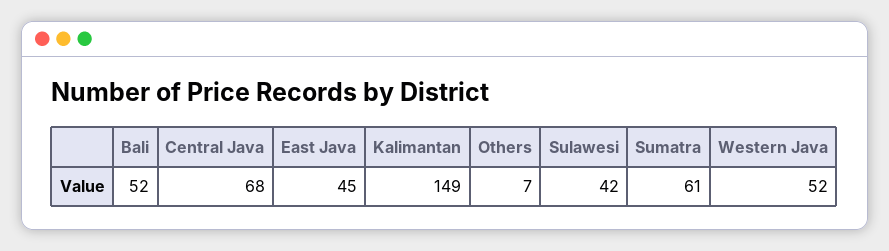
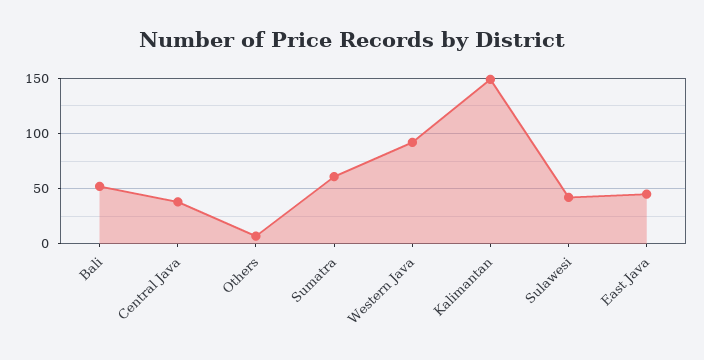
  {
    "Bali": 52,
-   "Central Java": 68,
+   "Central Java": 40,
    "East Java": 45,
    "Kalimantan": 149,
    "Others": 7,
    "Sulawesi": 42,
    "Sumatra": 61,
-   "Western Java": 52
+   "Western Java": 90
  }

